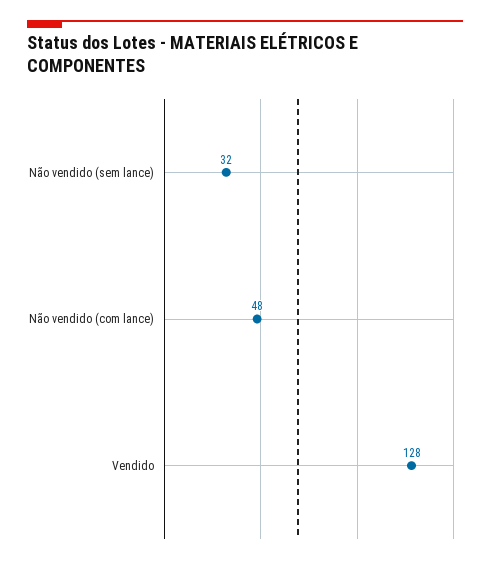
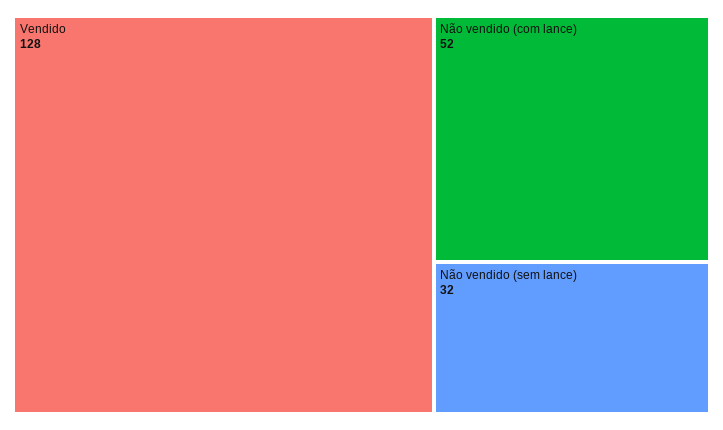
  {
    "Não vendido (sem lance)": 32,
-   "Não vendido (com lance)": 48,
+   "Não vendido (com lance)": 52,
    "Vendido": 128
  }

